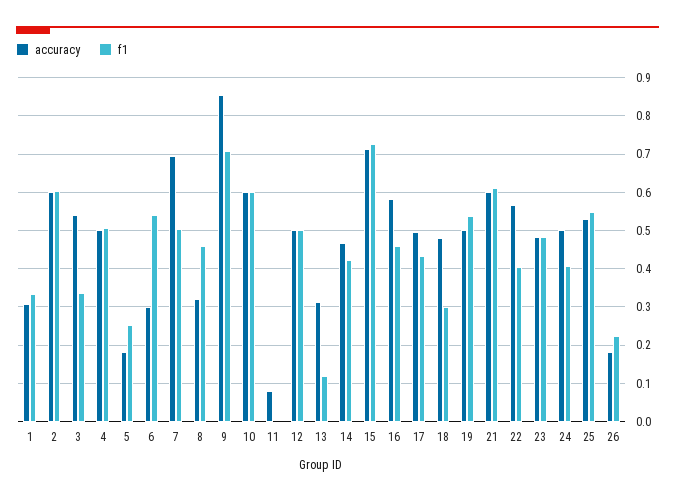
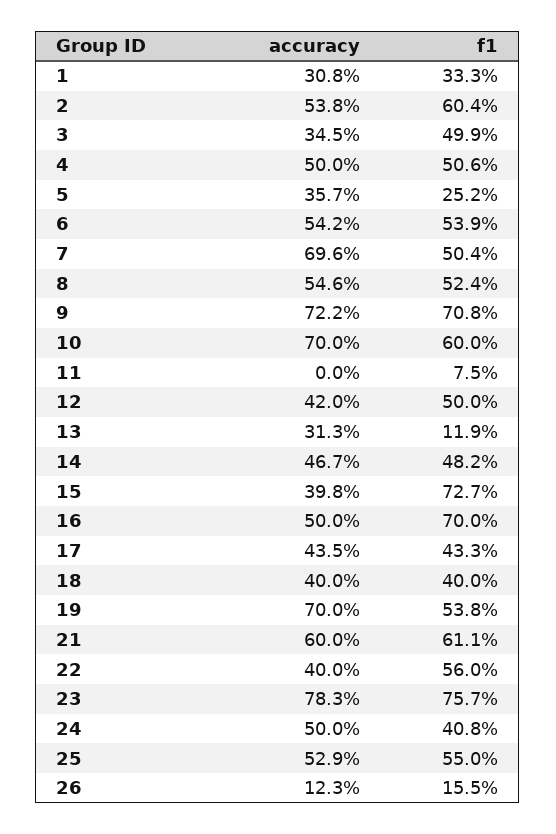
  {
    "accuracy": {
      "1": 0.308,
-     "2": 0.6,
+     "2": 0.538,
-     "3": 0.54,
+     "3": 0.345,
      "4": 0.5,
-     "5": 0.18,
+     "5": 0.357,
-     "6": 0.3,
+     "6": 0.542,
      "7": 0.696,
-     "8": 0.32,
+     "8": 0.546,
-     "9": 0.86,
+     "9": 0.722,
-     "10": 0.6,
+     "10": 0.7,
-     "11": 0.08,
+     "11": 0,
-     "12": 0.5,
+     "12": 0.42,
      "13": 0.313,
      "14": 0.467,
-     "15": 0.72,
+     "15": 0.398,
-     "16": 0.58,
+     "16": 0.5,
-     "17": 0.5,
+     "17": 0.435,
-     "18": 0.48,
+     "18": 0.4,
-     "19": 0.5,
+     "19": 0.7,
      "21": 0.6,
-     "22": 0.56,
+     "22": 0.4,
-     "23": 0.48,
+     "23": 0.783,
      "24": 0.5,
      "25": 0.529,
-     "26": 0.18
+     "26": 0.123
    },
    "f1": {
      "1": 0.333,
      "2": 0.604,
-     "3": 0.34,
+     "3": 0.499,
      "4": 0.506,
      "5": 0.252,
      "6": 0.539,
      "7": 0.504,
-     "8": 0.46,
+     "8": 0.524,
      "9": 0.708,
      "10": 0.6,
-     "11": 0,
+     "11": 0.075,
      "12": 0.5,
      "13": 0.119,
-     "14": 0.42,
+     "14": 0.482,
      "15": 0.727,
-     "16": 0.46,
+     "16": 0.7,
      "17": 0.433,
-     "18": 0.3,
+     "18": 0.4,
      "19": 0.538,
      "21": 0.611,
-     "22": 0.4,
+     "22": 0.56,
-     "23": 0.48,
+     "23": 0.757,
      "24": 0.408,
      "25": 0.55,
-     "26": 0.22
+     "26": 0.155
    }
  }

